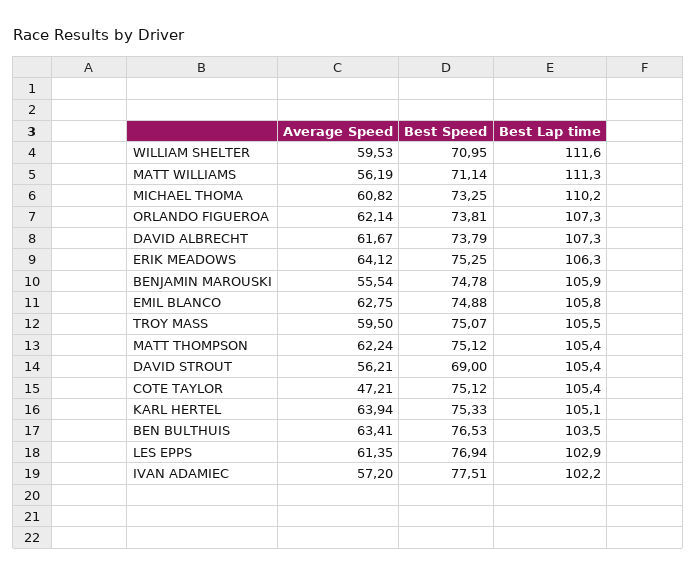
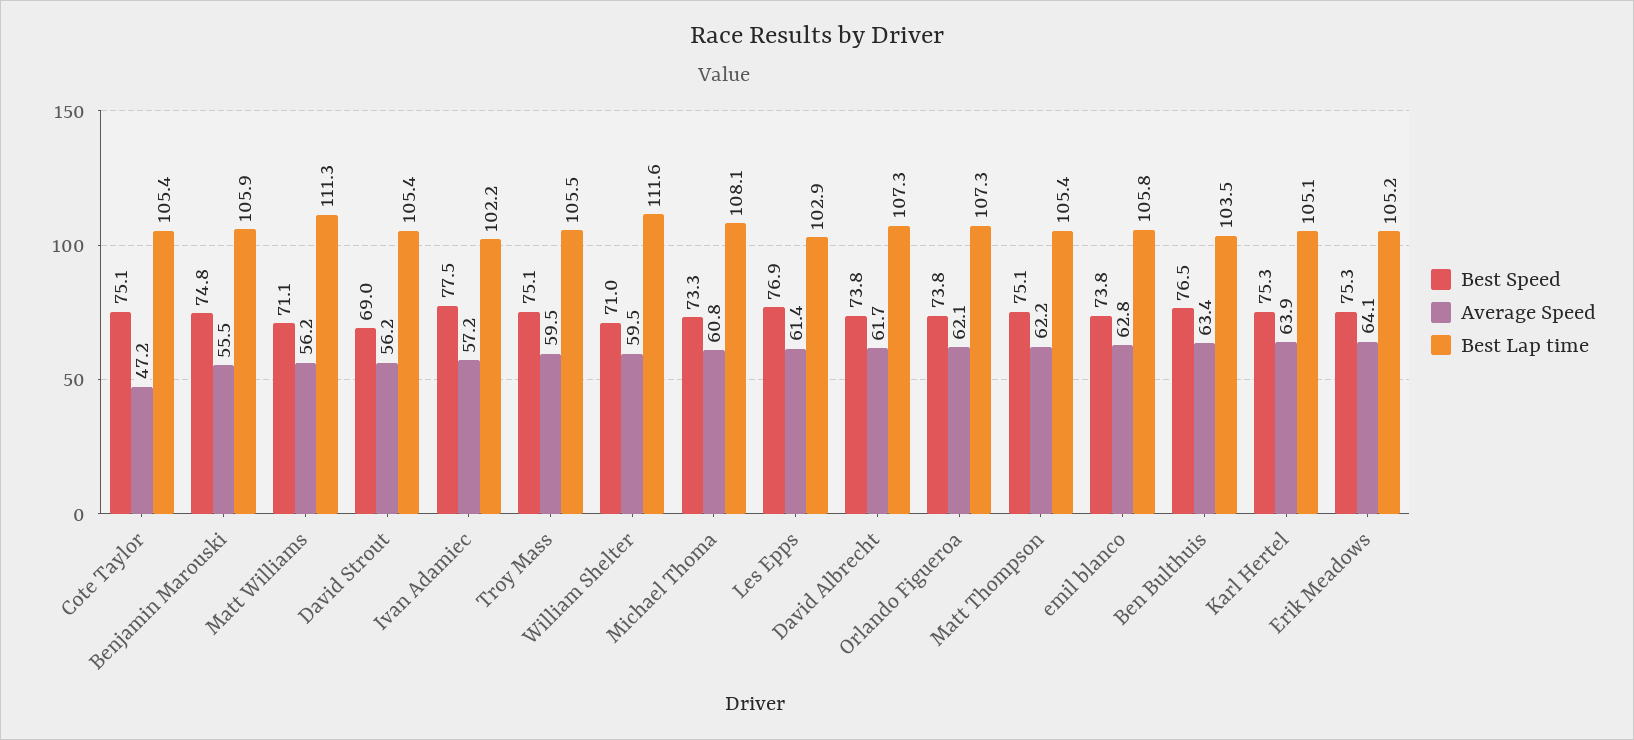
  {
    "Average Speed": {
      "WILLIAM SHELTER": 59.53,
      "MATT WILLIAMS": 56.19,
      "MICHAEL THOMA": 60.82,
      "ORLANDO FIGUEROA": 62.14,
      "DAVID ALBRECHT": 61.67,
      "ERIK MEADOWS": 64.12,
      "BENJAMIN MAROUSKI": 55.54,
      "EMIL BLANCO": 62.75,
      "TROY MASS": 59.5,
      "MATT THOMPSON": 62.24,
      "DAVID STROUT": 56.21,
      "COTE TAYLOR": 47.21,
      "KARL HERTEL": 63.94,
      "BEN BULTHUIS": 63.41,
      "LES EPPS": 61.35,
      "IVAN ADAMIEC": 57.2
    },
    "Best Speed": {
      "WILLIAM SHELTER": 70.95,
      "MATT WILLIAMS": 71.14,
      "MICHAEL THOMA": 73.25,
      "ORLANDO FIGUEROA": 73.81,
      "DAVID ALBRECHT": 73.79,
      "ERIK MEADOWS": 75.25,
      "BENJAMIN MAROUSKI": 74.78,
-     "EMIL BLANCO": 74.88,
+     "EMIL BLANCO": 73.8,
      "TROY MASS": 75.07,
      "MATT THOMPSON": 75.12,
      "DAVID STROUT": 69,
      "COTE TAYLOR": 75.12,
      "KARL HERTEL": 75.33,
      "BEN BULTHUIS": 76.53,
      "LES EPPS": 76.94,
      "IVAN ADAMIEC": 77.51
    },
    "Best Lap time": {
      "WILLIAM SHELTER": 111.6,
      "MATT WILLIAMS": 111.3,
-     "MICHAEL THOMA": 110.2,
+     "MICHAEL THOMA": 108.1,
      "ORLANDO FIGUEROA": 107.3,
      "DAVID ALBRECHT": 107.3,
-     "ERIK MEADOWS": 106.3,
+     "ERIK MEADOWS": 105.2,
      "BENJAMIN MAROUSKI": 105.9,
      "EMIL BLANCO": 105.8,
      "TROY MASS": 105.5,
      "MATT THOMPSON": 105.4,
      "DAVID STROUT": 105.4,
      "COTE TAYLOR": 105.4,
      "KARL HERTEL": 105.1,
      "BEN BULTHUIS": 103.5,
      "LES EPPS": 102.9,
      "IVAN ADAMIEC": 102.2
    }
  }

